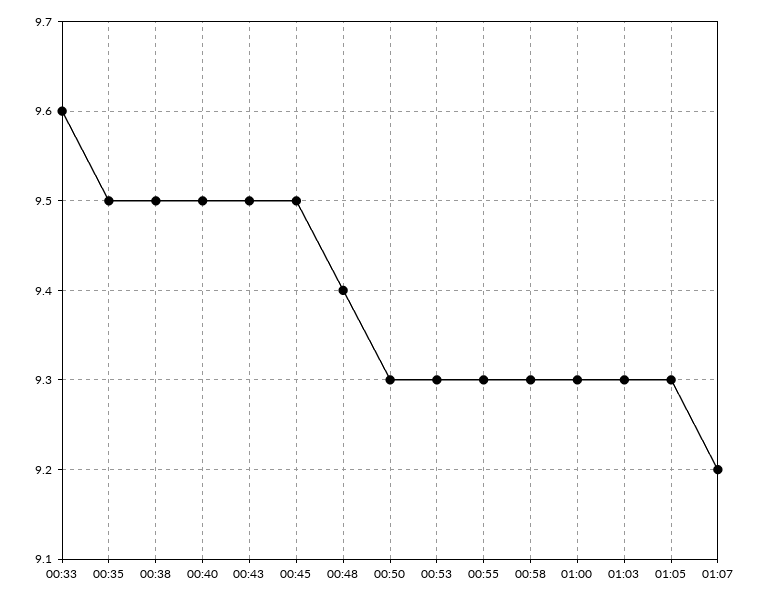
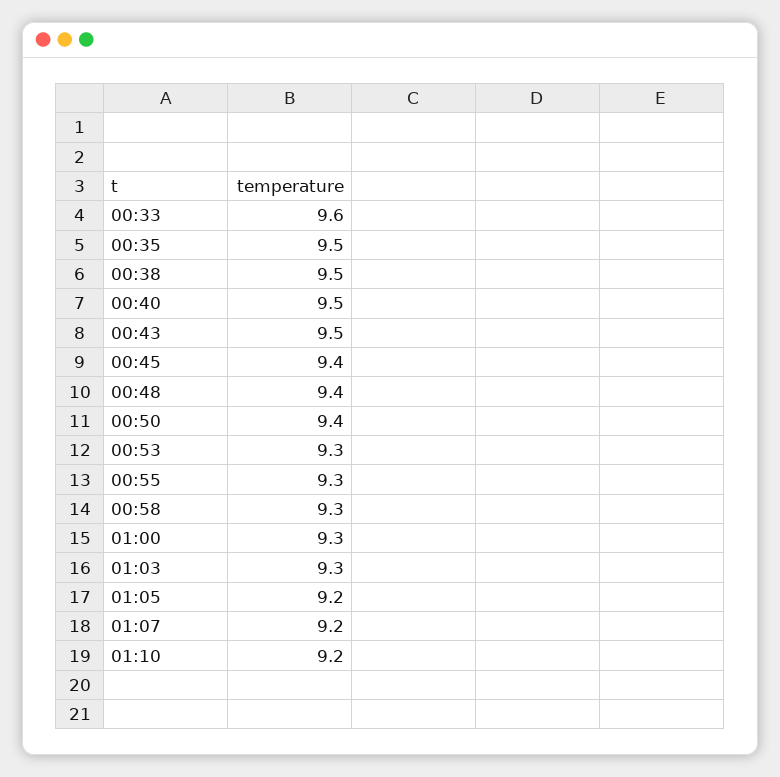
  {
    "00:33": 9.6,
    "00:35": 9.5,
    "00:38": 9.5,
    "00:40": 9.5,
    "00:43": 9.5,
-   "00:45": 9.5,
+   "00:45": 9.4,
    "00:48": 9.4,
-   "00:50": 9.3,
+   "00:50": 9.4,
    "00:53": 9.3,
    "00:55": 9.3,
    "00:58": 9.3,
    "01:00": 9.3,
    "01:03": 9.3,
-   "01:05": 9.3,
+   "01:05": 9.2,
-   "01:07": 9.2
+   "01:07": 9.2,
+   "01:10": 9.2
  }

